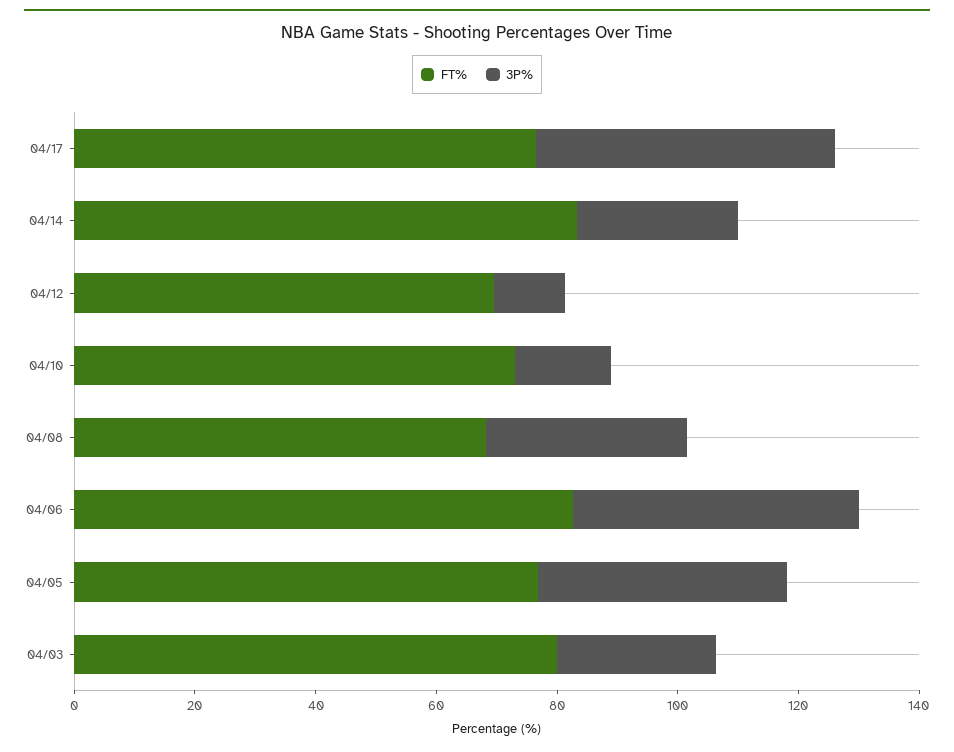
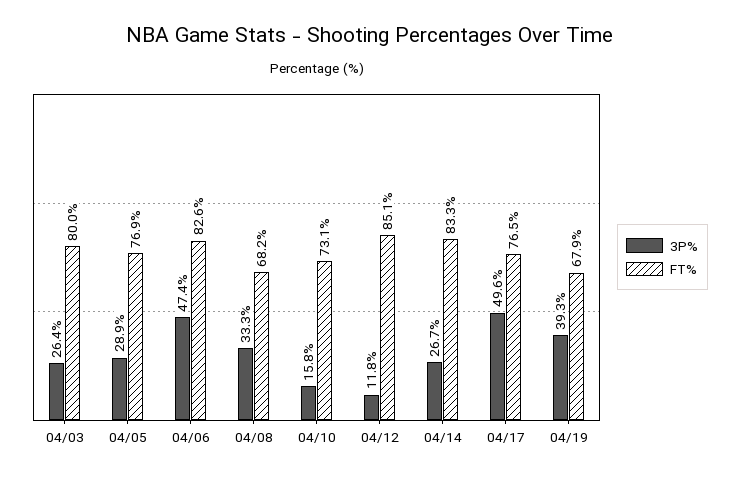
  {
    "FT%": {
      "04/17": 76.5,
      "04/14": 83.3,
-     "04/12": 70,
+     "04/12": 85.1,
      "04/10": 73.1,
      "04/08": 68.2,
      "04/06": 82.6,
      "04/05": 76.9,
-     "04/03": 80
+     "04/03": 80,
+     "04/19": 67.9
    },
    "3P%": {
      "04/17": 49.6,
      "04/14": 26.7,
      "04/12": 11.8,
      "04/10": 15.8,
      "04/08": 33.3,
      "04/06": 47.4,
-     "04/05": 40,
+     "04/05": 28.9,
-     "04/03": 26.4
+     "04/03": 26.4,
+     "04/19": 39.3
    }
  }

